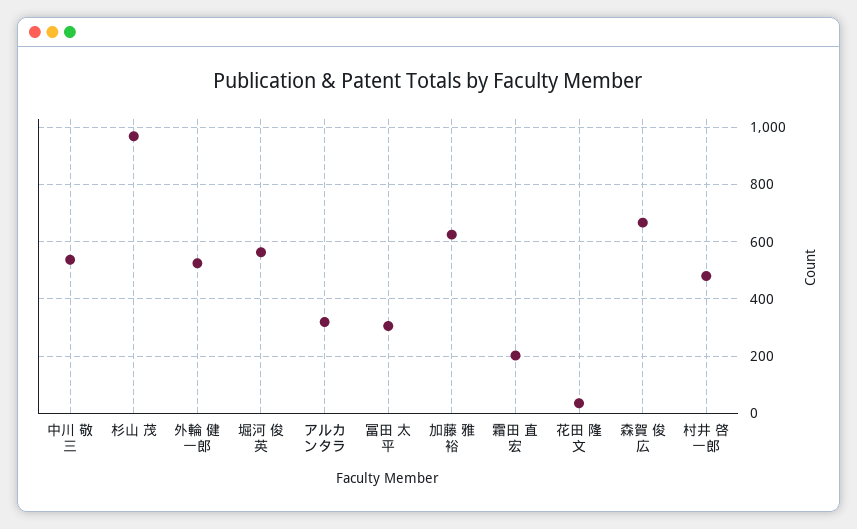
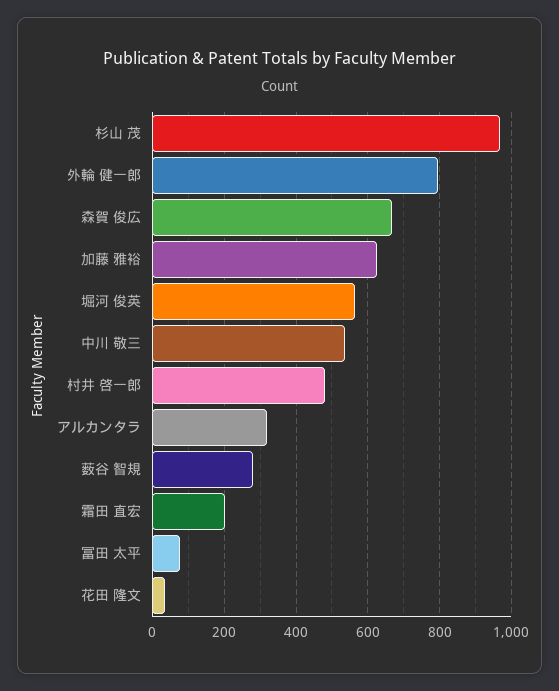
  {
    "中川 敬三": 540,
    "杉山 茂": 960,
-   "外輪 健一郎": 525,
+   "外輪 健一郎": 800,
    "堀河 俊英": 560,
    "アルカンタラ": 320,
-   "冨田 太平": 300,
+   "冨田 太平": 80,
    "加藤 雅裕": 620,
    "霜田 直宏": 200,
    "花田 隆文": 40,
    "森賀 俊広": 660,
-   "村井 啓一郎": 480
+   "村井 啓一郎": 480,
+   "薮谷 智規": 280
  }

